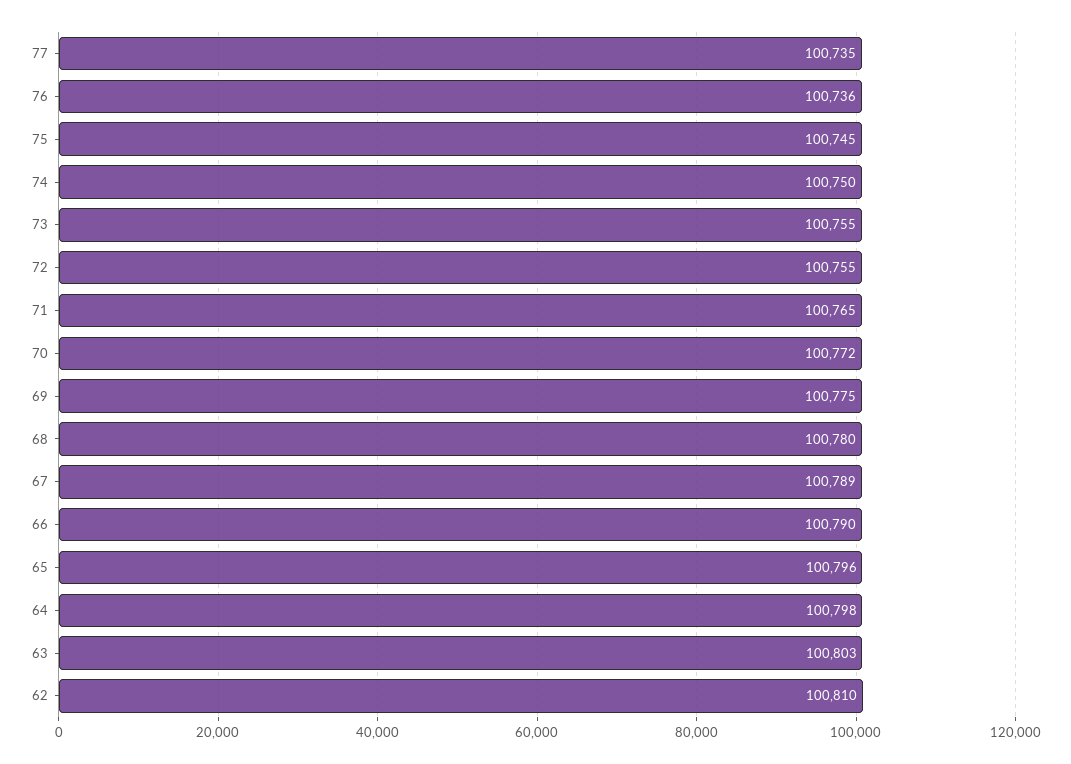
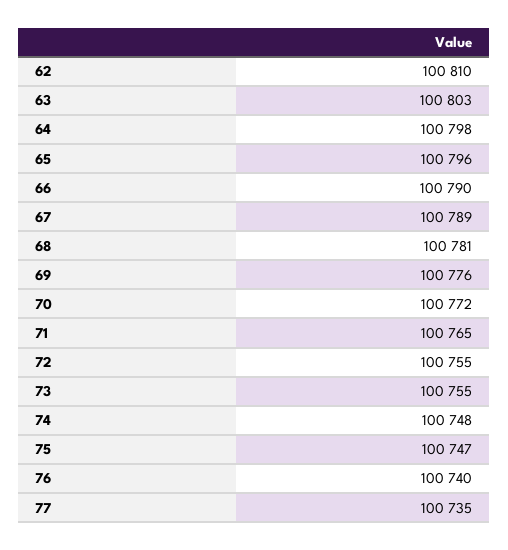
  {
    "77": 100735,
-   "76": 100736,
+   "76": 100740,
-   "75": 100745,
+   "75": 100747,
-   "74": 100750,
+   "74": 100748,
    "73": 100755,
    "72": 100755,
    "71": 100765,
    "70": 100772,
-   "69": 100775,
+   "69": 100776,
-   "68": 100780,
+   "68": 100781,
    "67": 100789,
    "66": 100790,
    "65": 100796,
    "64": 100798,
    "63": 100803,
    "62": 100810
  }

